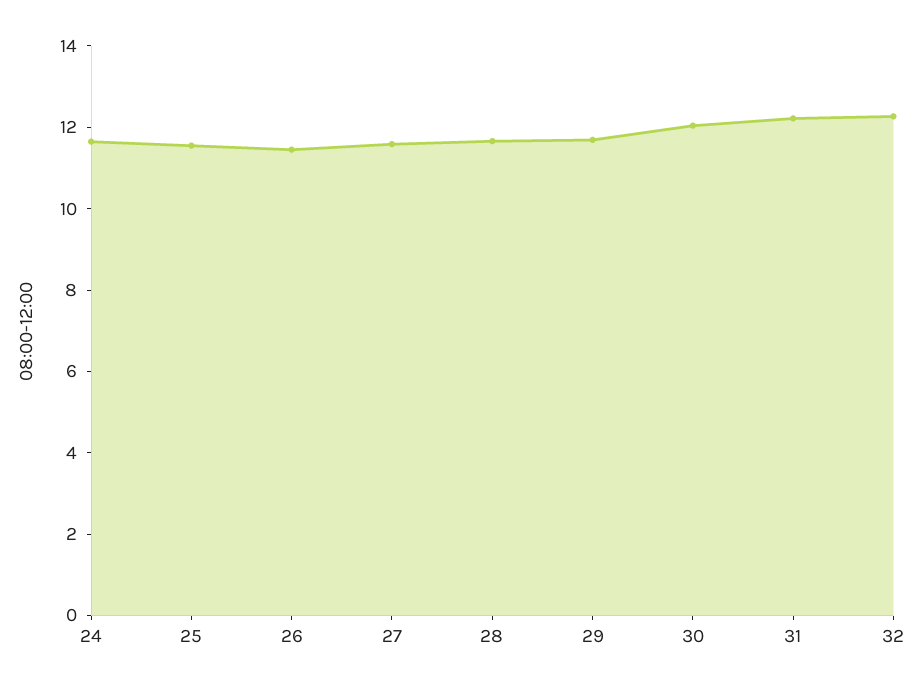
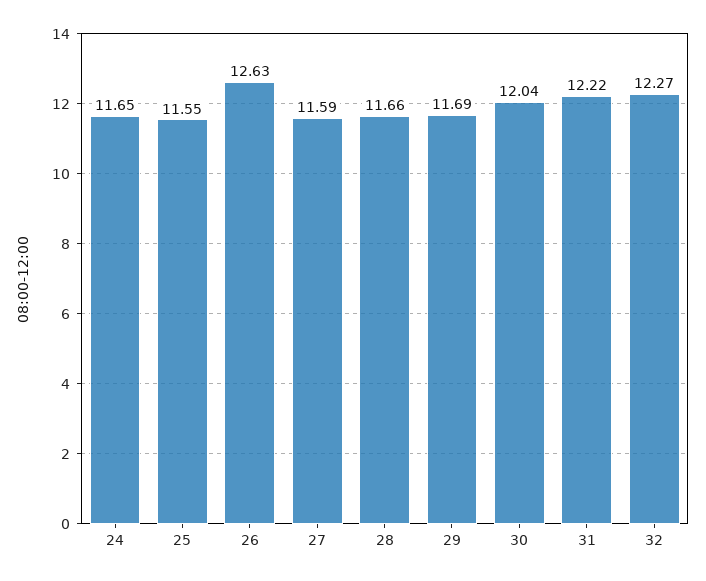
  {
    "24": 11.65,
    "25": 11.55,
-   "26": 11.5,
+   "26": 12.63,
    "27": 11.59,
    "28": 11.66,
    "29": 11.69,
    "30": 12.04,
    "31": 12.22,
    "32": 12.27
  }

